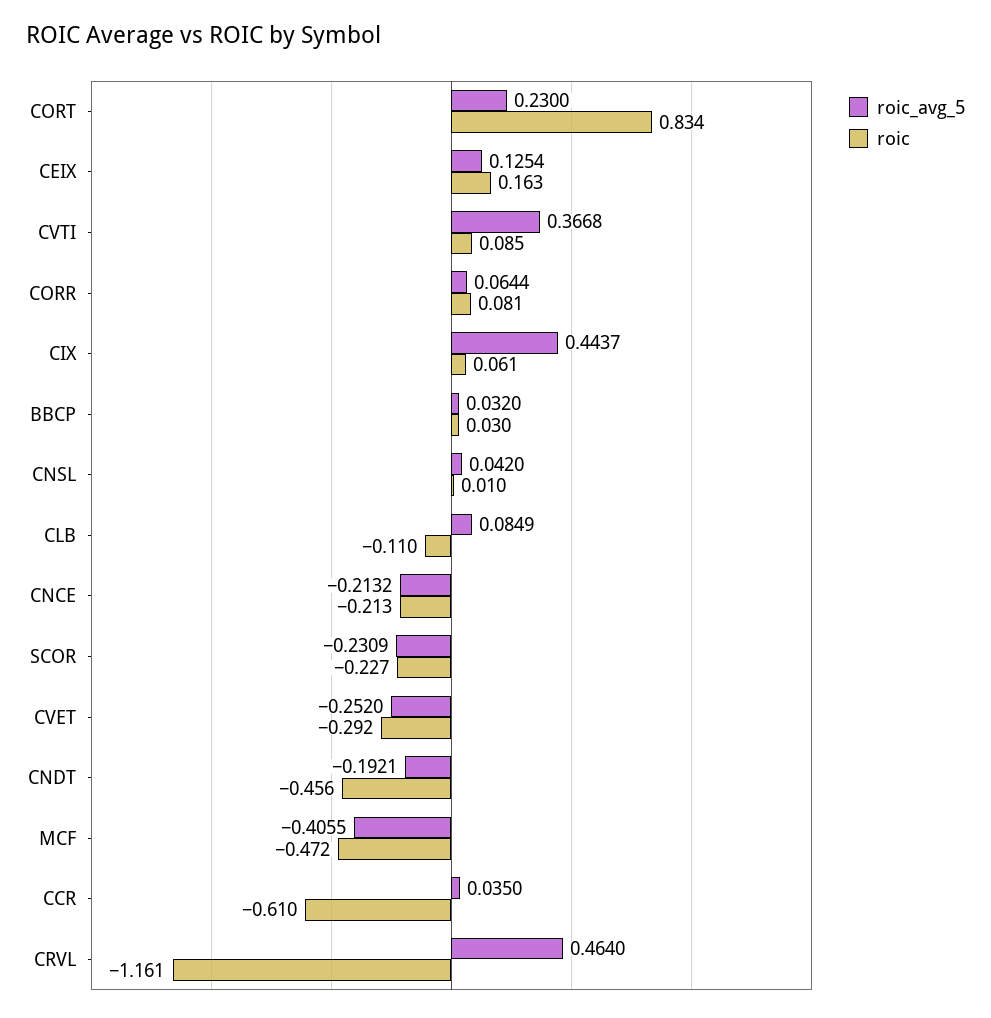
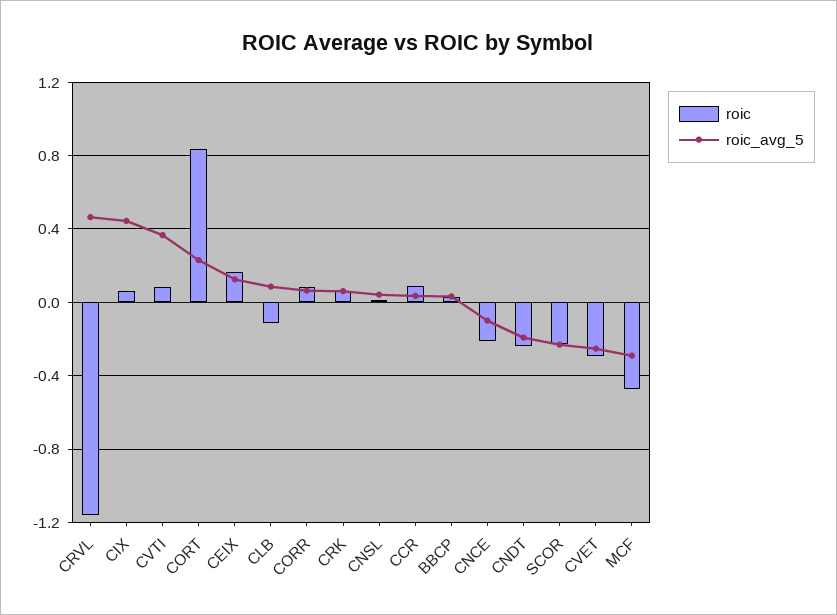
  {
    "roic_avg_5": {
      "CORT": 0.23,
      "CEIX": 0.1254,
      "CVTI": 0.3668,
      "CORR": 0.0644,
      "CIX": 0.4437,
      "BBCP": 0.032,
      "CNSL": 0.042,
      "CLB": 0.0849,
-     "CNCE": -0.2132,
+     "CNCE": -0.1,
      "SCOR": -0.2309,
      "CVET": -0.252,
      "CNDT": -0.1921,
-     "MCF": -0.4055,
+     "MCF": -0.3,
      "CCR": 0.035,
-     "CRVL": 0.464
+     "CRVL": 0.464,
+     "CRK": 0.05
    },
    "roic": {
      "CORT": 0.834,
      "CEIX": 0.163,
      "CVTI": 0.085,
      "CORR": 0.081,
      "CIX": 0.061,
      "BBCP": 0.03,
      "CNSL": 0.01,
      "CLB": -0.11,
      "CNCE": -0.213,
      "SCOR": -0.227,
      "CVET": -0.292,
-     "CNDT": -0.456,
+     "CNDT": -0.25,
      "MCF": -0.472,
-     "CCR": -0.61,
+     "CCR": 0.1,
-     "CRVL": -1.161
+     "CRVL": -1.161,
+     "CRK": 0.05
    }
  }

